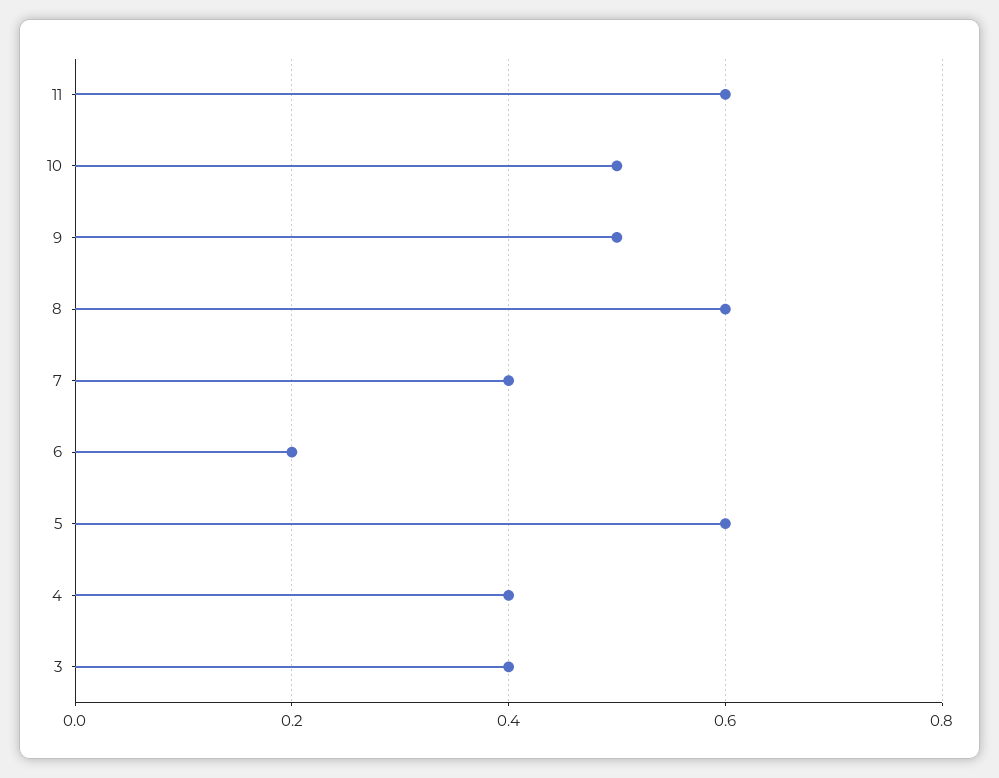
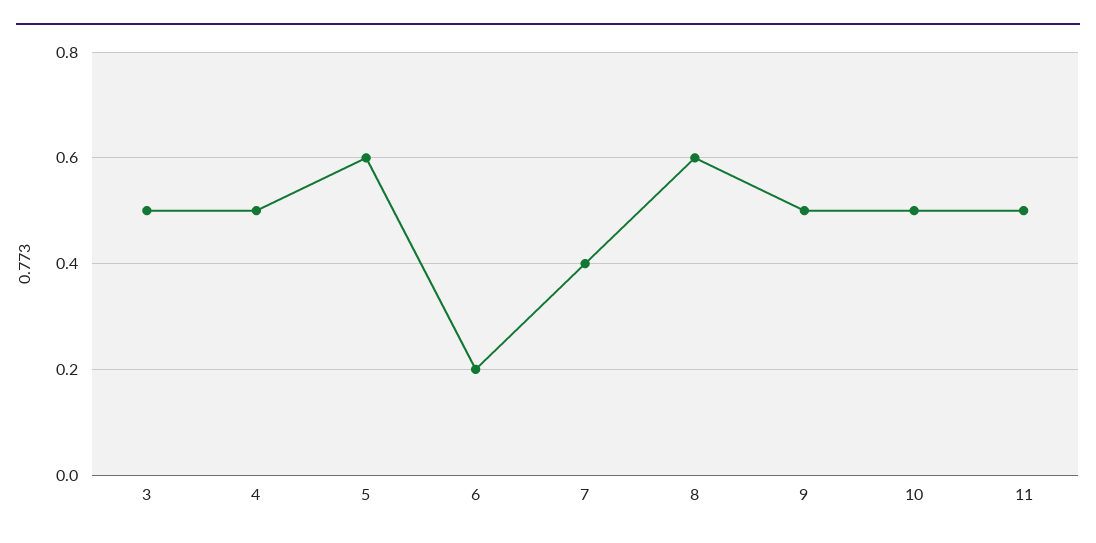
  {
-   "11": 0.6,
+   "11": 0.5,
    "10": 0.5,
    "9": 0.5,
    "8": 0.6,
    "7": 0.4,
    "6": 0.2,
    "5": 0.6,
-   "4": 0.4,
+   "4": 0.5,
-   "3": 0.4
+   "3": 0.5
  }

